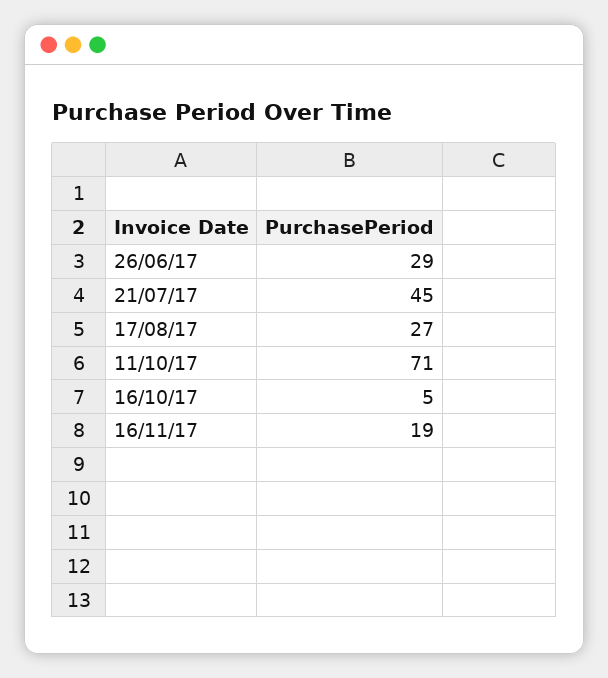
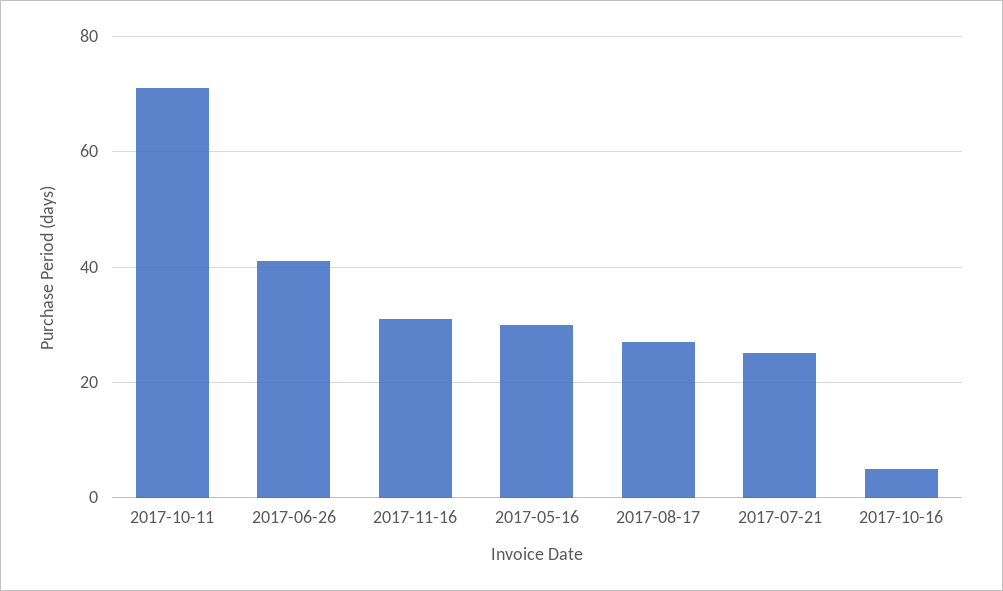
  {
-   "26/06/17": 29,
+   "26/06/17": 40,
-   "21/07/17": 45,
+   "21/07/17": 25,
    "17/08/17": 27,
    "11/10/17": 71,
    "16/10/17": 5,
-   "16/11/17": 19
+   "16/11/17": 30,
+   "2017-05-16": 30
  }

